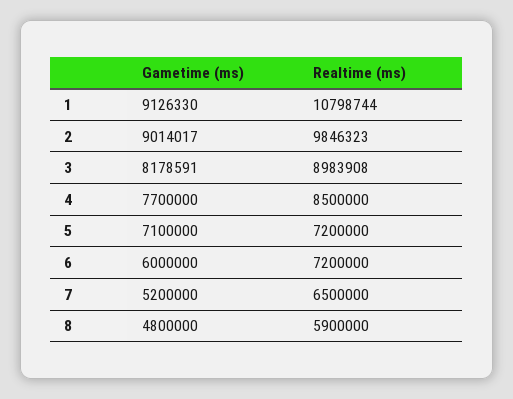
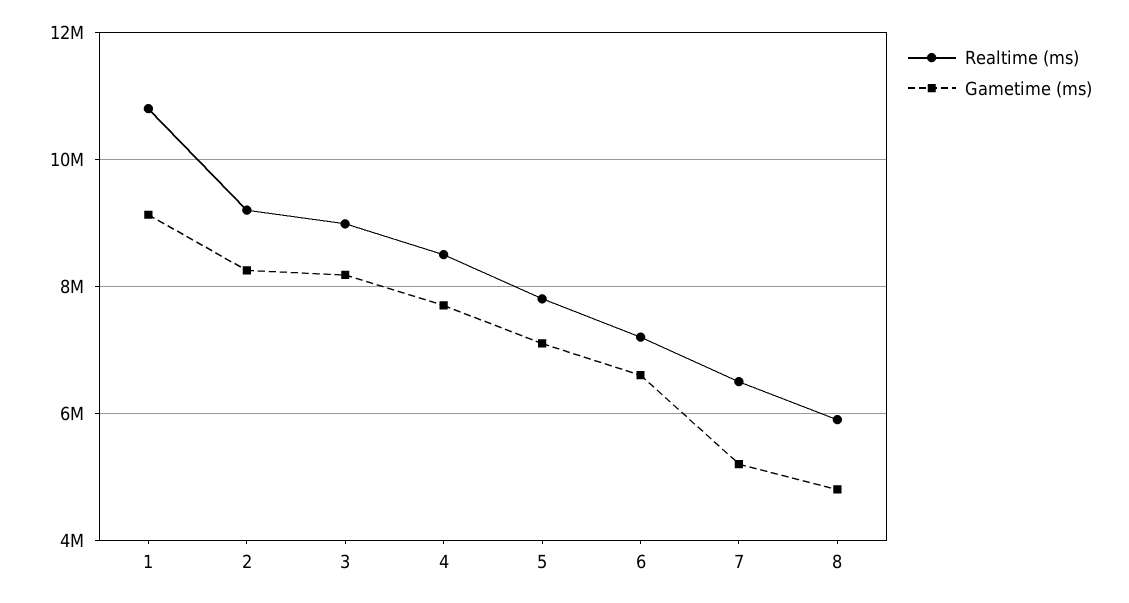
  {
    "Gametime (ms)": {
      "1": 9126330,
-     "2": 9014017,
+     "2": 8200000,
      "3": 8178591,
      "4": 7700000,
      "5": 7100000,
-     "6": 6000000,
+     "6": 6600000,
      "7": 5200000,
      "8": 4800000
    },
    "Realtime (ms)": {
      "1": 10798744,
-     "2": 9846323,
+     "2": 9200000,
      "3": 8983908,
      "4": 8500000,
-     "5": 7200000,
+     "5": 7800000,
      "6": 7200000,
      "7": 6500000,
      "8": 5900000
    }
  }

